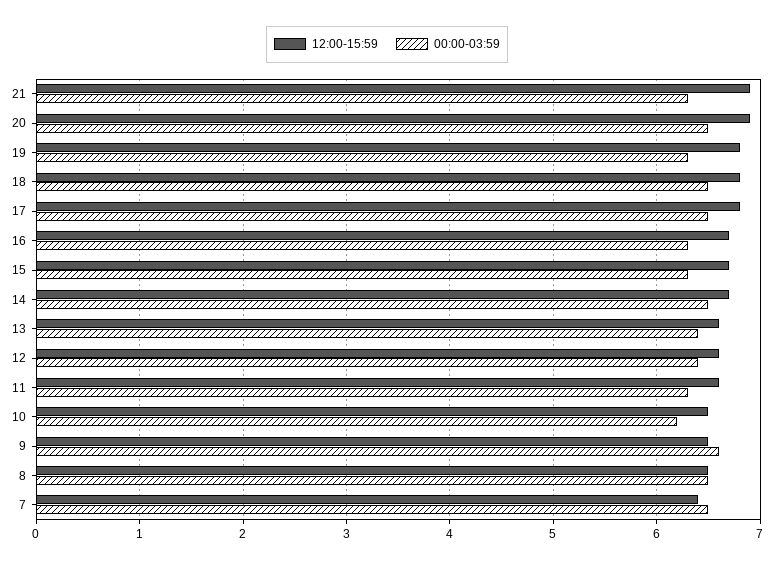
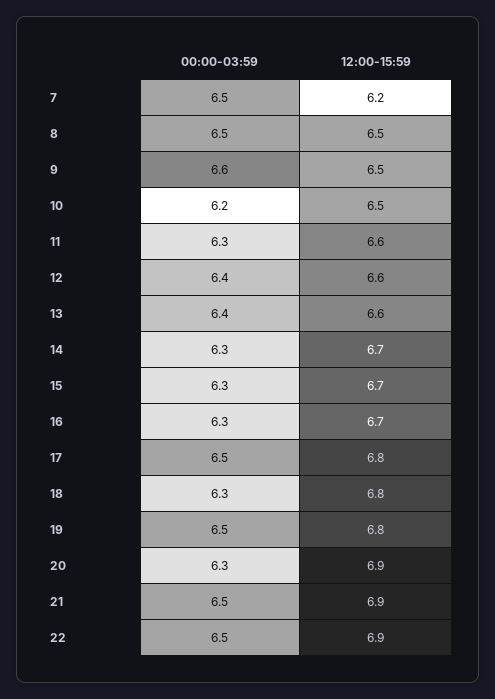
  {
    "12:00-15:59": {
      "21": 6.9,
      "20": 6.9,
      "19": 6.8,
      "18": 6.8,
      "17": 6.8,
      "16": 6.7,
      "15": 6.7,
      "14": 6.7,
      "13": 6.6,
      "12": 6.6,
      "11": 6.6,
      "10": 6.5,
      "9": 6.5,
      "8": 6.5,
-     "7": 6.4
+     "7": 6.2,
+     "22": 6.9
    },
    "00:00-03:59": {
-     "21": 6.3,
+     "21": 6.5,
-     "20": 6.5,
+     "20": 6.3,
-     "19": 6.3,
+     "19": 6.5,
-     "18": 6.5,
+     "18": 6.3,
      "17": 6.5,
      "16": 6.3,
      "15": 6.3,
-     "14": 6.5,
+     "14": 6.3,
      "13": 6.4,
      "12": 6.4,
      "11": 6.3,
      "10": 6.2,
      "9": 6.6,
      "8": 6.5,
-     "7": 6.5
+     "7": 6.5,
+     "22": 6.5
    }
  }

